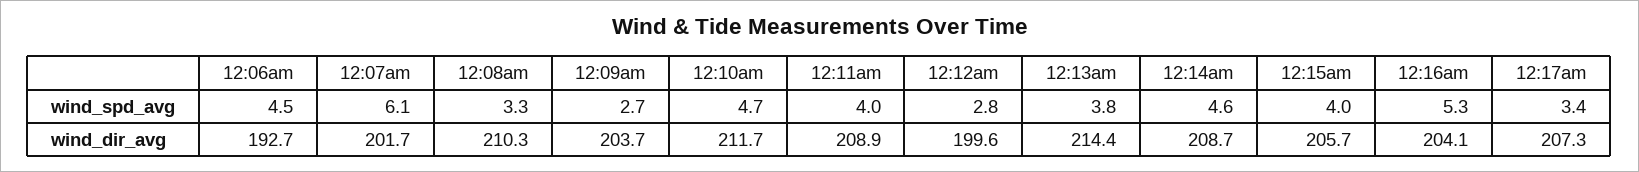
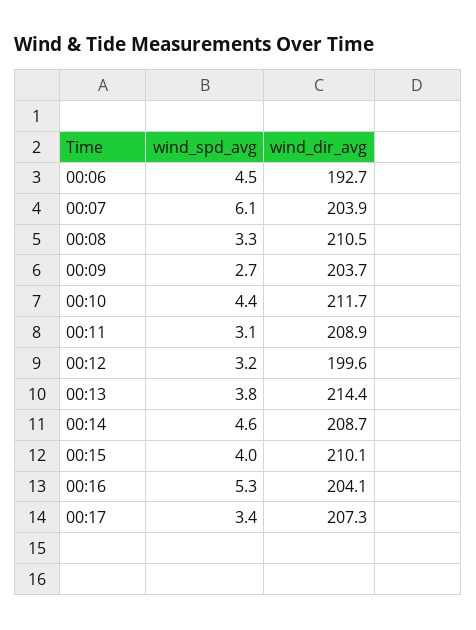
  {
    "12:06am": {
      "wind_spd_avg": 4.5,
      "wind_dir_avg": 192.7
    },
    "12:07am": {
      "wind_spd_avg": 6.1,
-     "wind_dir_avg": 201.7
+     "wind_dir_avg": 203.9
    },
    "12:08am": {
      "wind_spd_avg": 3.3,
-     "wind_dir_avg": 210.3
+     "wind_dir_avg": 210.5
    },
    "12:09am": {
      "wind_spd_avg": 2.7,
      "wind_dir_avg": 203.7
    },
    "12:10am": {
-     "wind_spd_avg": 4.7,
+     "wind_spd_avg": 4.4,
      "wind_dir_avg": 211.7
    },
    "12:11am": {
-     "wind_spd_avg": 4,
+     "wind_spd_avg": 3.1,
      "wind_dir_avg": 208.9
    },
    "12:12am": {
-     "wind_spd_avg": 2.8,
+     "wind_spd_avg": 3.2,
      "wind_dir_avg": 199.6
    },
    "12:13am": {
      "wind_spd_avg": 3.8,
      "wind_dir_avg": 214.4
    },
    "12:14am": {
      "wind_spd_avg": 4.6,
      "wind_dir_avg": 208.7
    },
    "12:15am": {
      "wind_spd_avg": 4,
-     "wind_dir_avg": 205.7
+     "wind_dir_avg": 210.1
    },
    "12:16am": {
      "wind_spd_avg": 5.3,
      "wind_dir_avg": 204.1
    },
    "12:17am": {
      "wind_spd_avg": 3.4,
      "wind_dir_avg": 207.3
    }
  }

